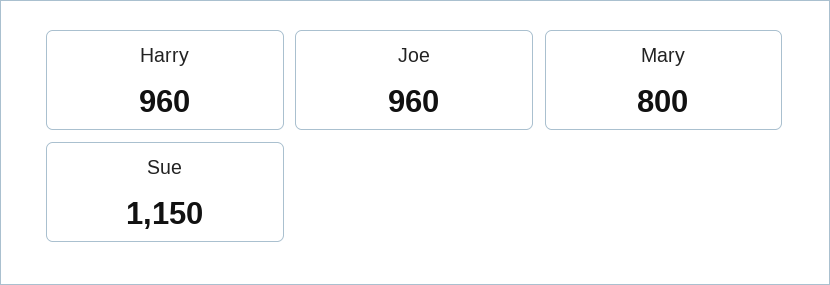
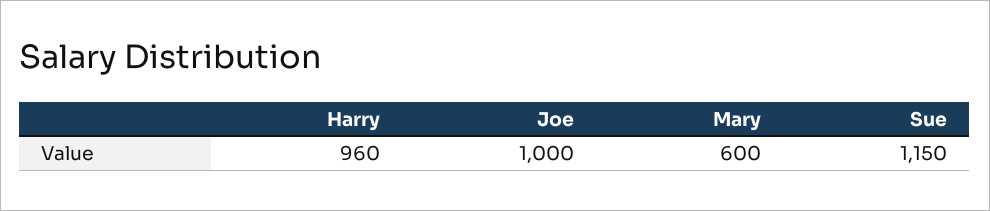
  {
    "Harry": 960,
-   "Joe": 960,
+   "Joe": 1000,
-   "Mary": 800,
+   "Mary": 600,
    "Sue": 1150
  }

